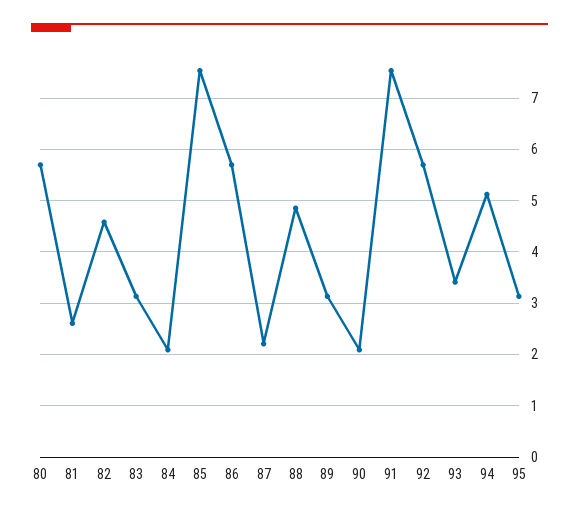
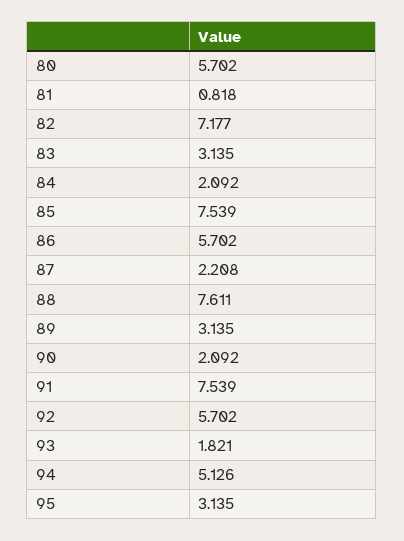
  {
    "80": 5.702,
-   "81": 2.6,
+   "81": 0.818,
-   "82": 4.6,
+   "82": 7.177,
    "83": 3.135,
    "84": 2.092,
    "85": 7.539,
    "86": 5.702,
    "87": 2.208,
-   "88": 4.8,
+   "88": 7.611,
    "89": 3.135,
    "90": 2.092,
    "91": 7.539,
    "92": 5.702,
-   "93": 3.4,
+   "93": 1.821,
    "94": 5.126,
    "95": 3.135
  }

